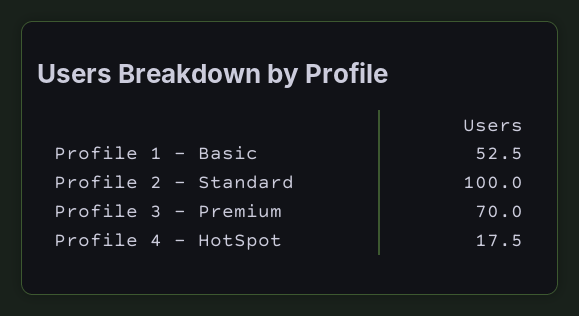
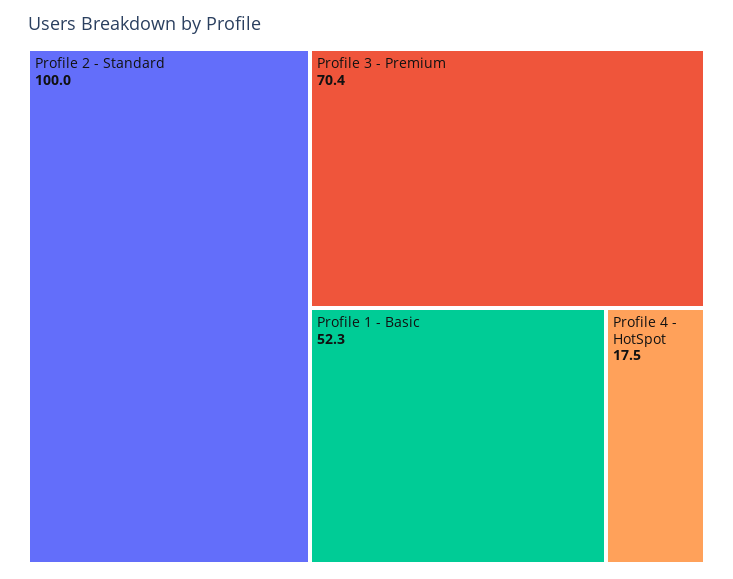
  {
-   "Profile 1 - Basic": 52.5,
+   "Profile 1 - Basic": 52.3,
    "Profile 2 - Standard": 100,
-   "Profile 3 - Premium": 70,
+   "Profile 3 - Premium": 70.4,
    "Profile 4 - HotSpot": 17.5
  }

